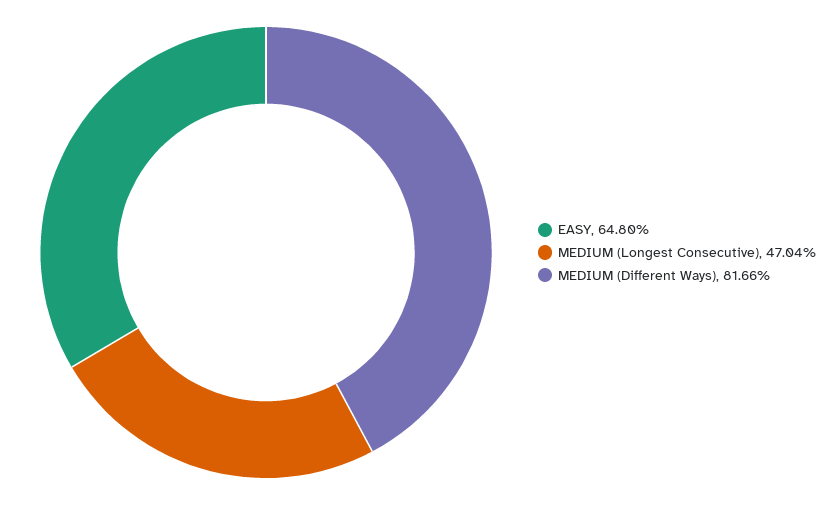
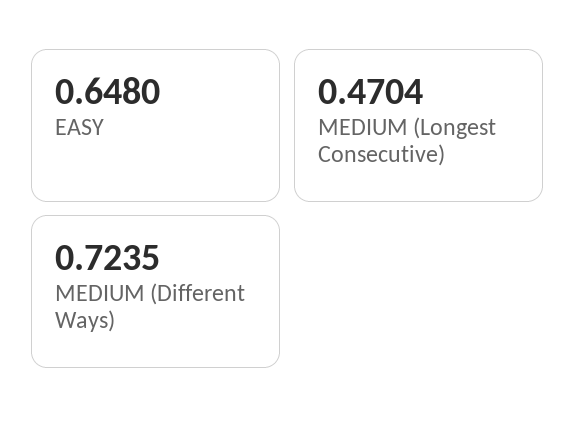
  {
    "EASY": 0.648,
    "MEDIUM (Longest Consecutive)": 0.4704,
-   "MEDIUM (Different Ways)": 0.8166
+   "MEDIUM (Different Ways)": 0.7235
  }

